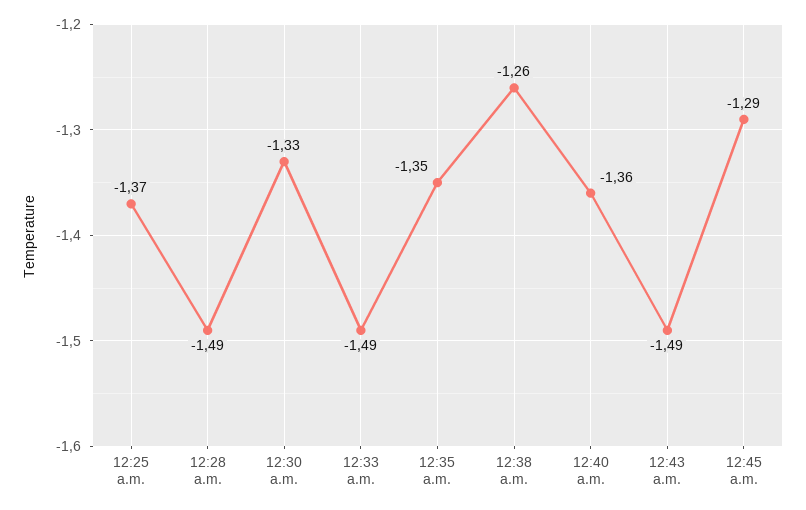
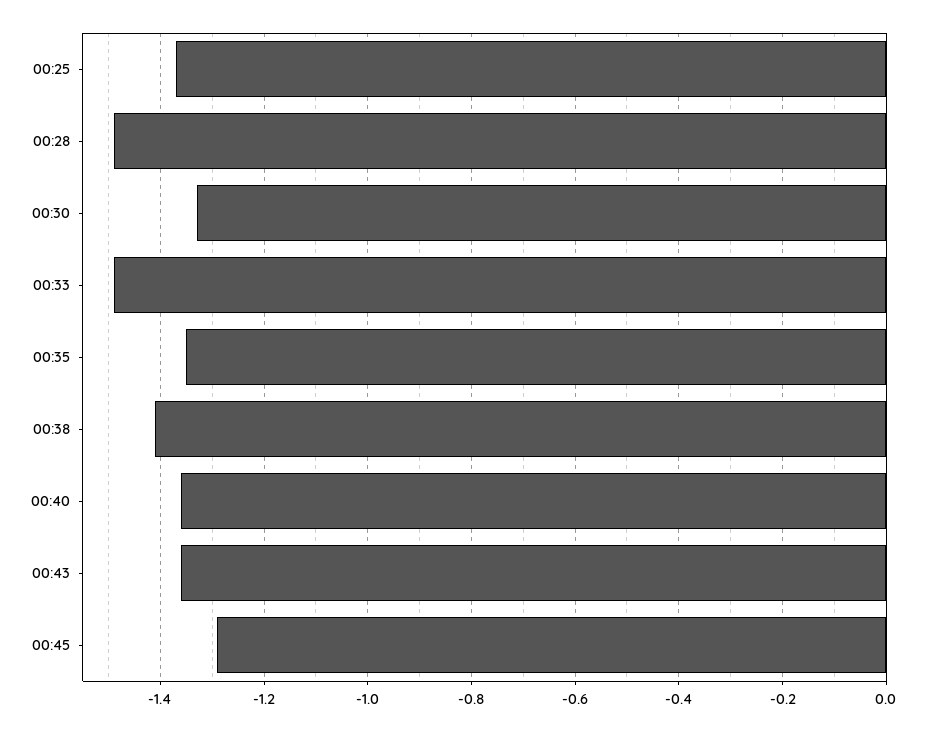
  {
    "12:25 a.m.": -1.37,
    "12:28 a.m.": -1.49,
    "12:30 a.m.": -1.33,
    "12:33 a.m.": -1.49,
    "12:35 a.m.": -1.35,
-   "12:38 a.m.": -1.26,
+   "12:38 a.m.": -1.4,
    "12:40 a.m.": -1.36,
-   "12:43 a.m.": -1.49,
+   "12:43 a.m.": -1.35,
    "12:45 a.m.": -1.29
  }

